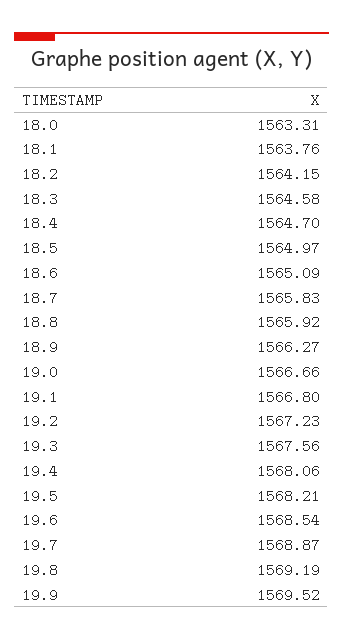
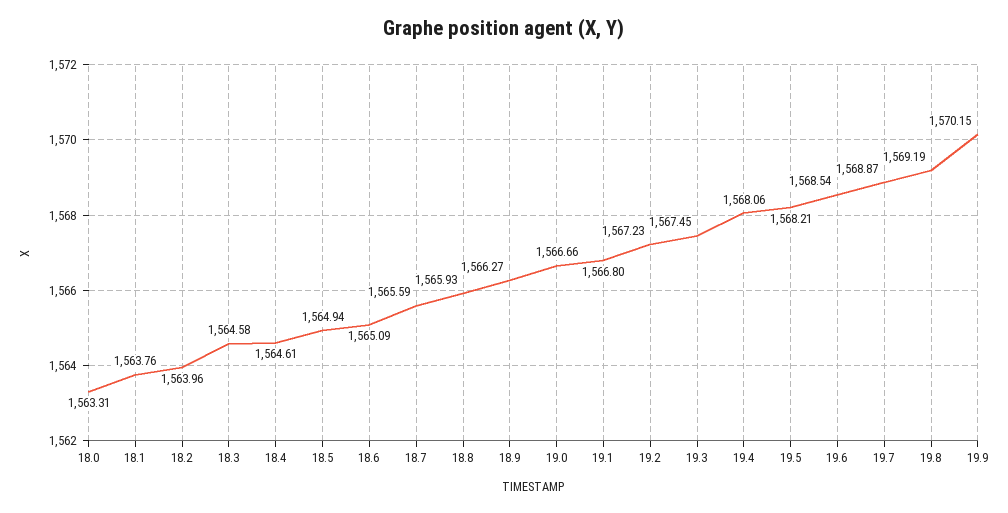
  {
    "18.0": 1563.31,
    "18.1": 1563.76,
-   "18.2": 1564.15,
+   "18.2": 1563.96,
    "18.3": 1564.58,
-   "18.4": 1564.7,
+   "18.4": 1564.61,
-   "18.5": 1564.97,
+   "18.5": 1564.94,
    "18.6": 1565.09,
-   "18.7": 1565.83,
+   "18.7": 1565.59,
-   "18.8": 1565.92,
+   "18.8": 1565.93,
    "18.9": 1566.27,
    "19.0": 1566.66,
    "19.1": 1566.8,
    "19.2": 1567.23,
-   "19.3": 1567.56,
+   "19.3": 1567.45,
    "19.4": 1568.06,
    "19.5": 1568.21,
    "19.6": 1568.54,
    "19.7": 1568.87,
    "19.8": 1569.19,
-   "19.9": 1569.52
+   "19.9": 1570.15
  }

